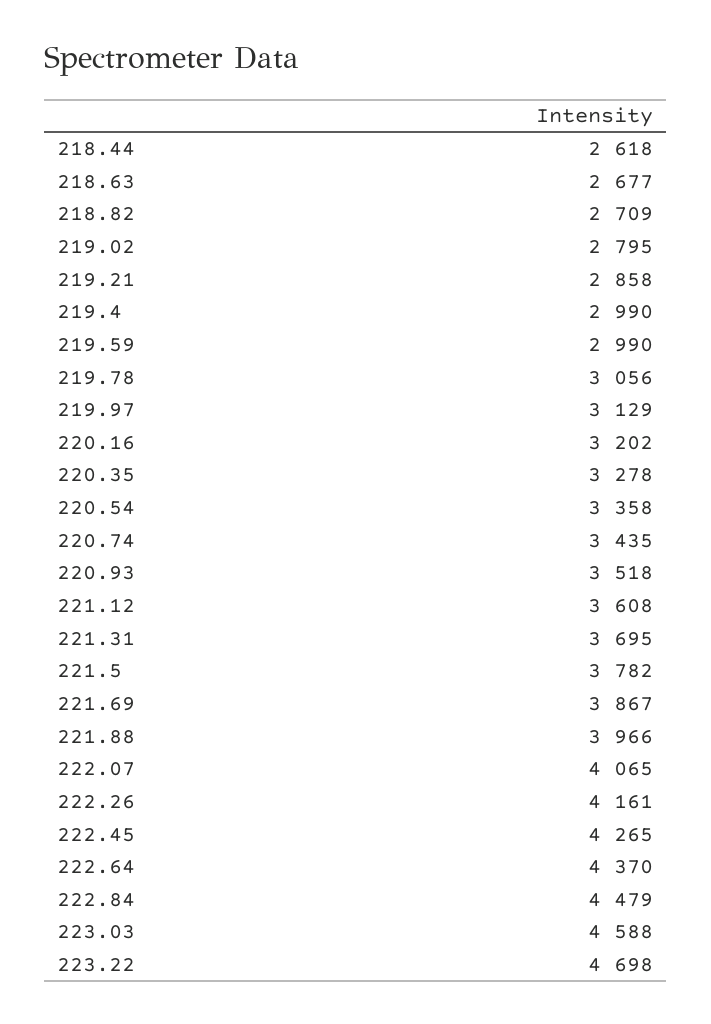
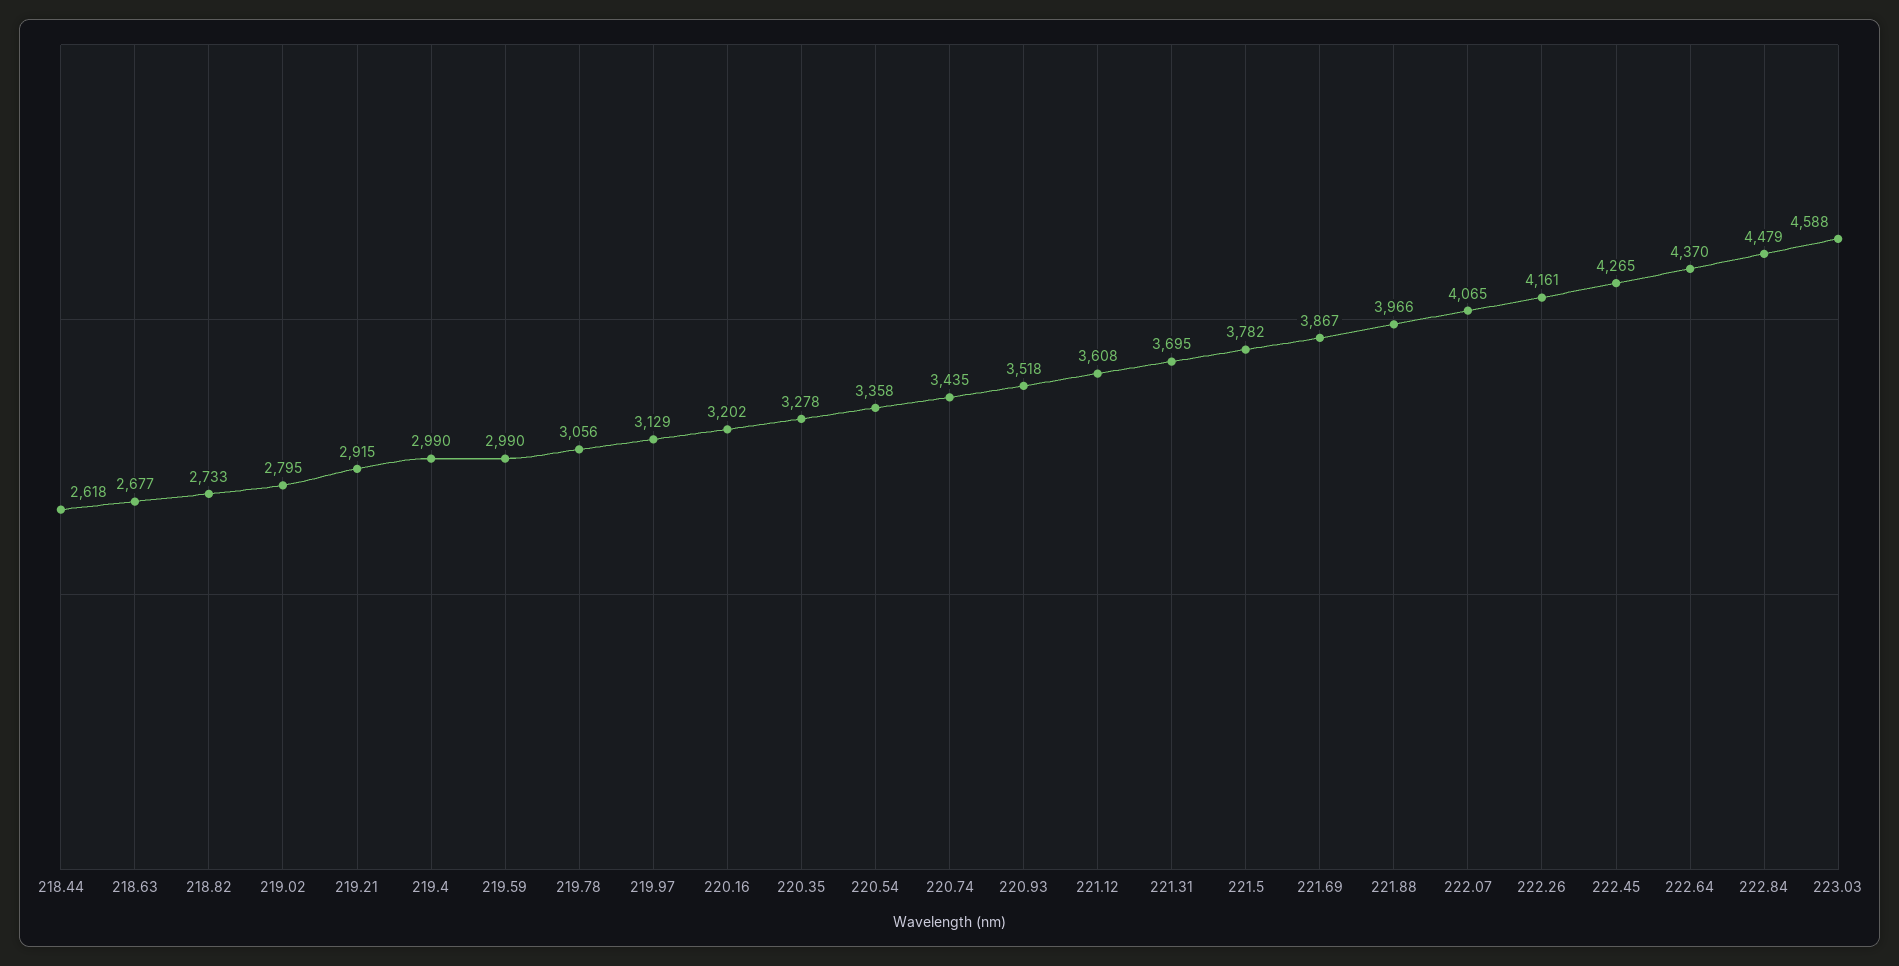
  {
    "218.44": 2618,
    "218.63": 2677,
-   "218.82": 2709,
+   "218.82": 2733,
    "219.02": 2795,
-   "219.21": 2858,
+   "219.21": 2915,
    "219.4": 2990,
    "219.59": 2990,
    "219.78": 3056,
    "219.97": 3129,
    "220.16": 3202,
    "220.35": 3278,
    "220.54": 3358,
    "220.74": 3435,
    "220.93": 3518,
    "221.12": 3608,
    "221.31": 3695,
    "221.5": 3782,
    "221.69": 3867,
    "221.88": 3966,
    "222.07": 4065,
    "222.26": 4161,
    "222.45": 4265,
    "222.64": 4370,
    "222.84": 4479,
-   "223.03": 4588,
+   "223.03": 4588
-   "223.22": 4698
  }

